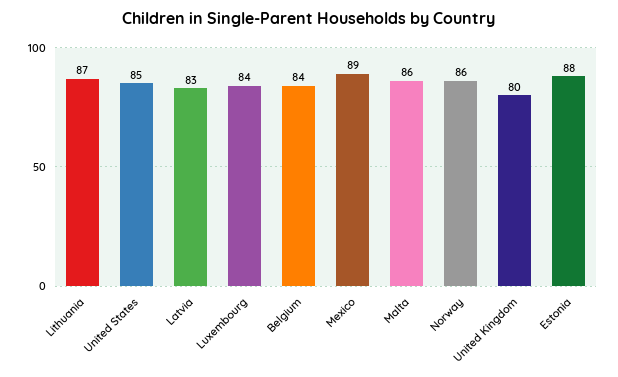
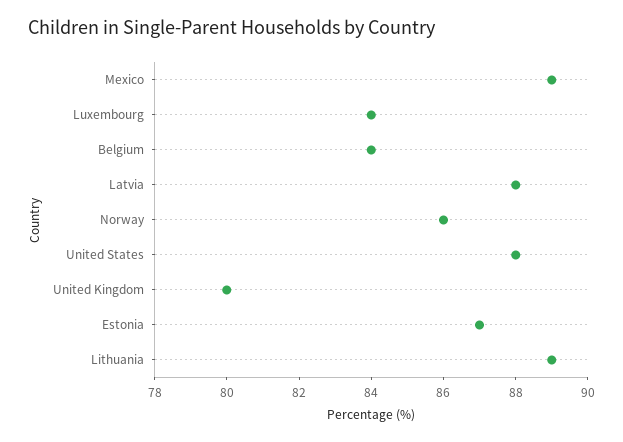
  {
-   "Lithuania": 87,
+   "Lithuania": 89,
-   "United States": 85,
+   "United States": 88,
-   "Latvia": 83,
+   "Latvia": 88,
    "Luxembourg": 84,
    "Belgium": 84,
    "Mexico": 89,
-   "Malta": 86,
    "Norway": 86,
    "United Kingdom": 80,
-   "Estonia": 88
+   "Estonia": 87
  }

